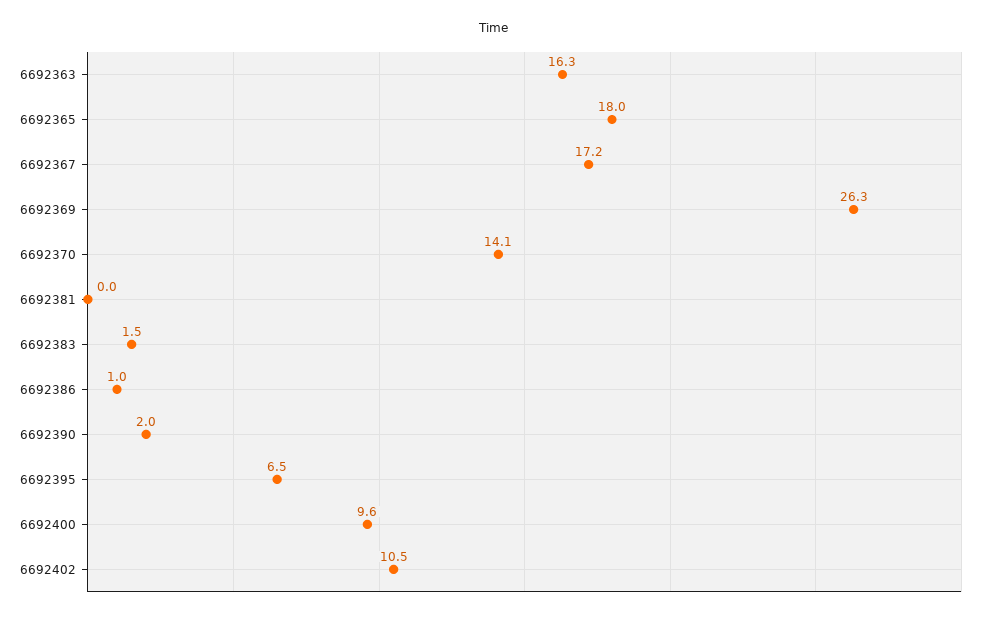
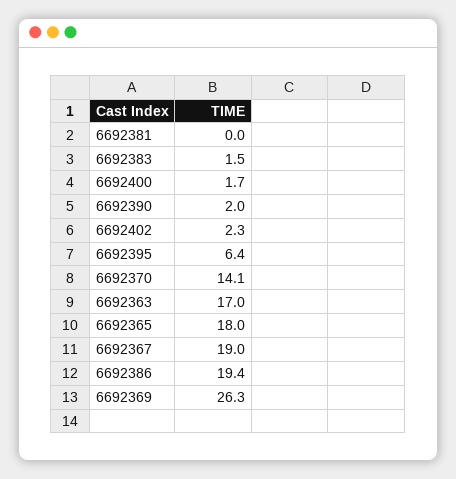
  {
-   "6692363": 16.3,
+   "6692363": 17,
    "6692365": 18,
-   "6692367": 17.2,
+   "6692367": 19,
    "6692369": 26.3,
    "6692370": 14.1,
    "6692381": 0,
    "6692383": 1.5,
-   "6692386": 1,
+   "6692386": 19.4,
    "6692390": 2,
-   "6692395": 6.5,
+   "6692395": 6.4,
-   "6692400": 9.6,
+   "6692400": 1.7,
-   "6692402": 10.5
+   "6692402": 2.3
  }

